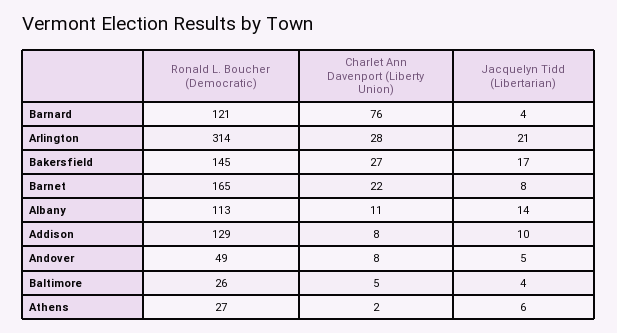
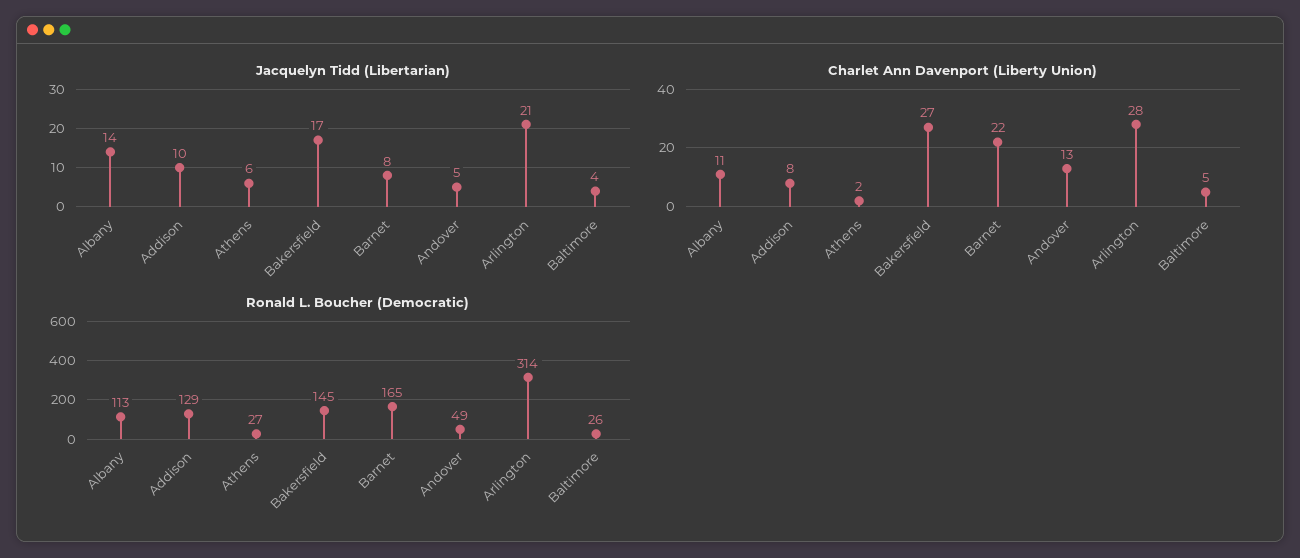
  {
    "Ronald L. Boucher (Democratic)": {
-     "Barnard": 121,
      "Arlington": 314,
      "Bakersfield": 145,
      "Barnet": 165,
      "Albany": 113,
      "Addison": 129,
      "Andover": 49,
      "Baltimore": 26,
      "Athens": 27
    },
    "Charlet Ann Davenport (Liberty Union)": {
-     "Barnard": 76,
      "Arlington": 28,
      "Bakersfield": 27,
      "Barnet": 22,
      "Albany": 11,
      "Addison": 8,
-     "Andover": 8,
+     "Andover": 13,
      "Baltimore": 5,
      "Athens": 2
    },
    "Jacquelyn Tidd (Libertarian)": {
-     "Barnard": 4,
      "Arlington": 21,
      "Bakersfield": 17,
      "Barnet": 8,
      "Albany": 14,
      "Addison": 10,
      "Andover": 5,
      "Baltimore": 4,
      "Athens": 6
    }
  }

